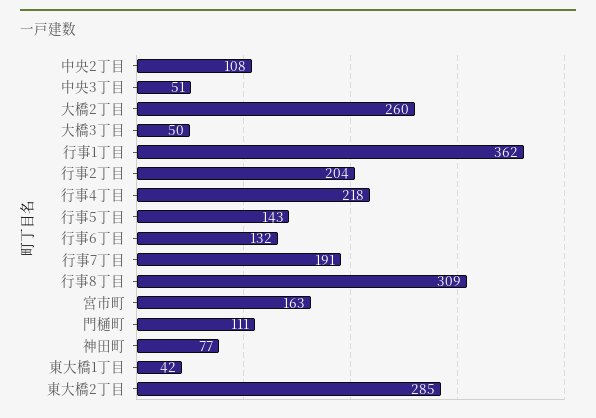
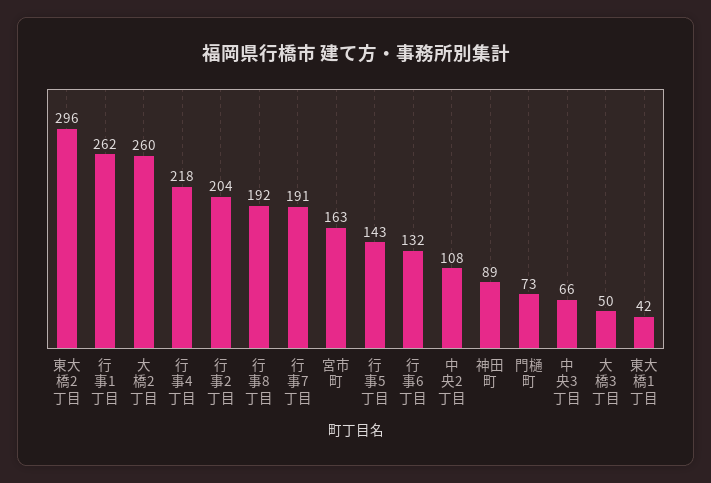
  {
    "中央2丁目": 108,
-   "中央3丁目": 51,
+   "中央3丁目": 66,
    "大橋2丁目": 260,
    "大橋3丁目": 50,
-   "行事1丁目": 362,
+   "行事1丁目": 262,
    "行事2丁目": 204,
    "行事4丁目": 218,
    "行事5丁目": 143,
    "行事6丁目": 132,
    "行事7丁目": 191,
-   "行事8丁目": 309,
+   "行事8丁目": 192,
    "宮市町": 163,
-   "門樋町": 111,
+   "門樋町": 73,
-   "神田町": 77,
+   "神田町": 89,
    "東大橋1丁目": 42,
-   "東大橋2丁目": 285
+   "東大橋2丁目": 296
  }

